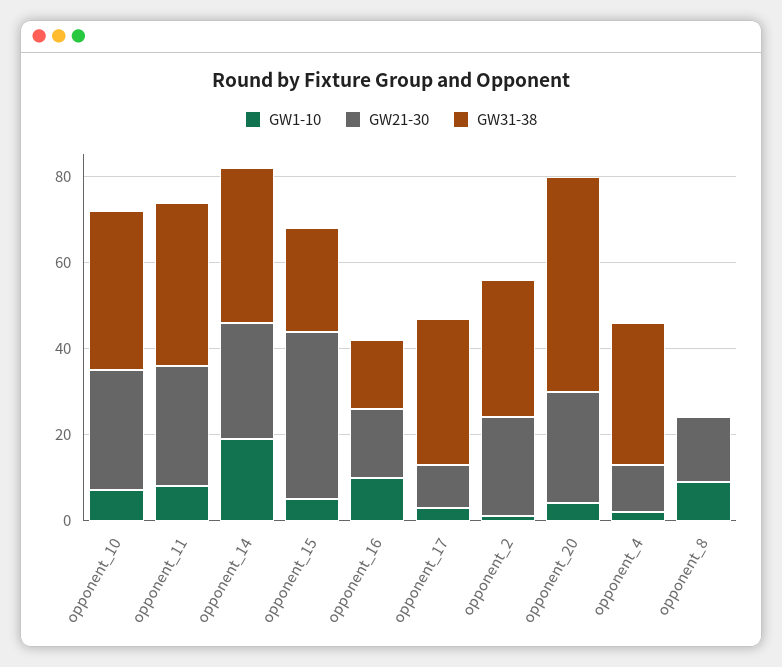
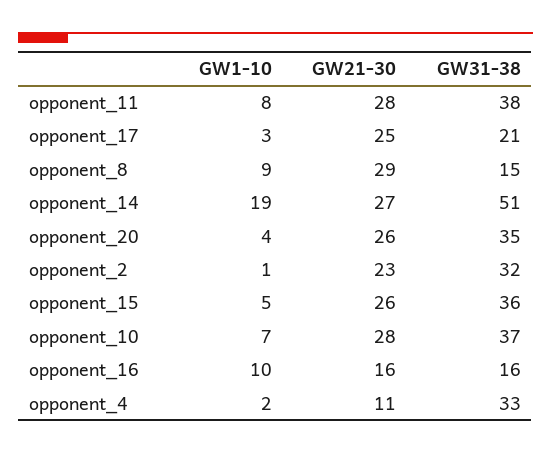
  {
    "GW1-10": {
      "opponent_10": 7,
      "opponent_11": 8,
      "opponent_14": 19,
      "opponent_15": 5,
      "opponent_16": 10,
      "opponent_17": 3,
      "opponent_2": 1,
      "opponent_20": 4,
      "opponent_4": 2,
      "opponent_8": 9
    },
    "GW21-30": {
      "opponent_10": 28,
      "opponent_11": 28,
      "opponent_14": 27,
-     "opponent_15": 40,
+     "opponent_15": 26,
      "opponent_16": 16,
-     "opponent_17": 10,
+     "opponent_17": 25,
      "opponent_2": 23,
      "opponent_20": 26,
      "opponent_4": 11,
-     "opponent_8": 15
+     "opponent_8": 29
    },
    "GW31-38": {
      "opponent_10": 37,
      "opponent_11": 38,
-     "opponent_14": 35,
+     "opponent_14": 51,
-     "opponent_15": 25,
+     "opponent_15": 36,
      "opponent_16": 16,
-     "opponent_17": 35,
+     "opponent_17": 21,
      "opponent_2": 32,
-     "opponent_20": 50,
+     "opponent_20": 35,
      "opponent_4": 33,
-     "opponent_8": 0
+     "opponent_8": 15
    }
  }

